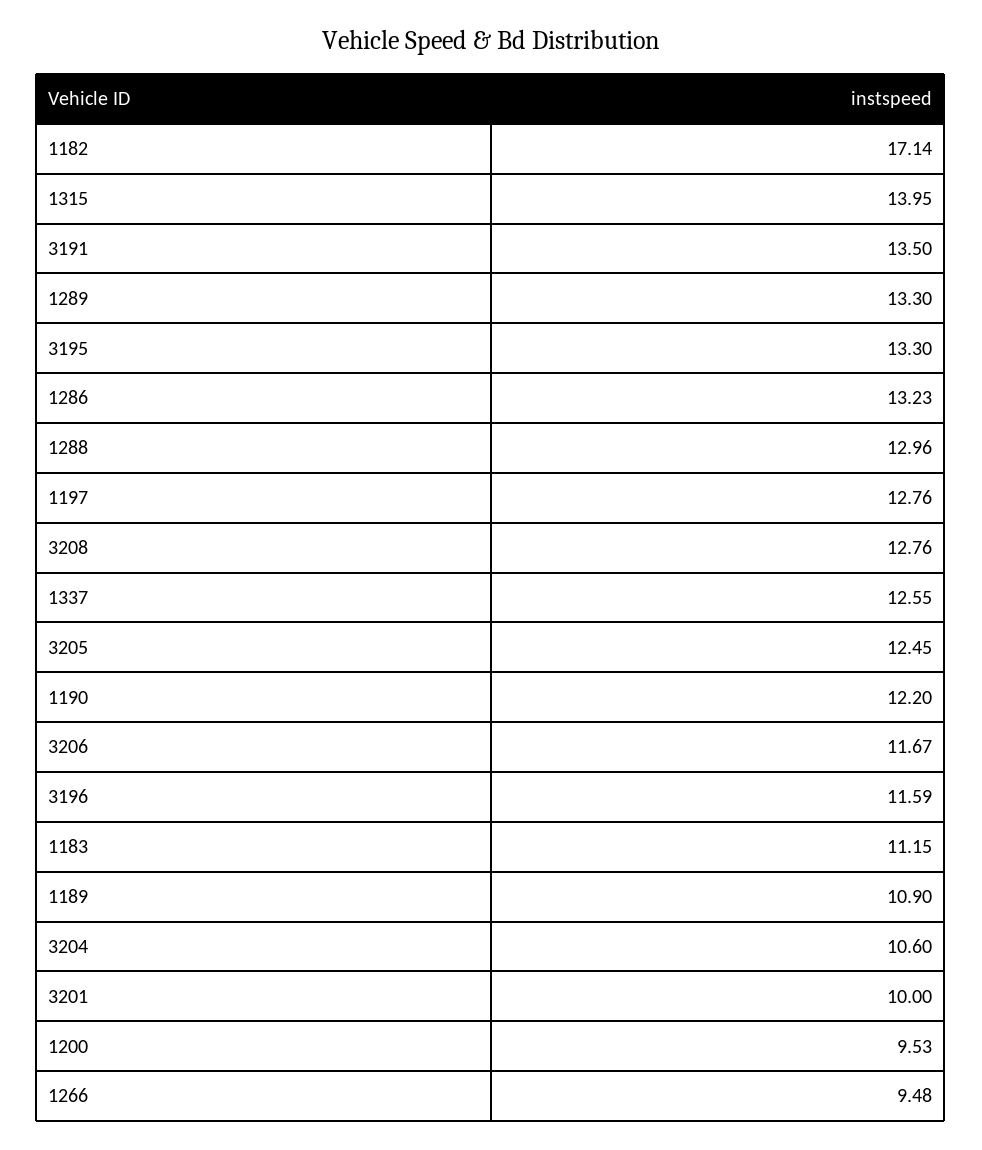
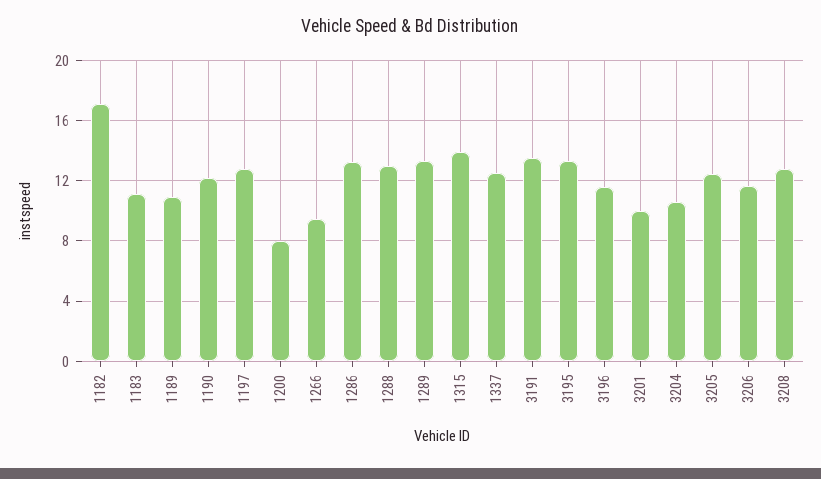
  {
    "1182": 17.14,
    "1315": 13.95,
    "3191": 13.5,
    "1289": 13.3,
    "3195": 13.3,
    "1286": 13.23,
    "1288": 12.96,
    "1197": 12.76,
    "3208": 12.76,
    "1337": 12.55,
    "3205": 12.45,
    "1190": 12.2,
    "3206": 11.67,
    "3196": 11.59,
    "1183": 11.15,
    "1189": 10.9,
    "3204": 10.6,
    "3201": 10,
-   "1200": 9.53,
+   "1200": 8,
    "1266": 9.48
  }

